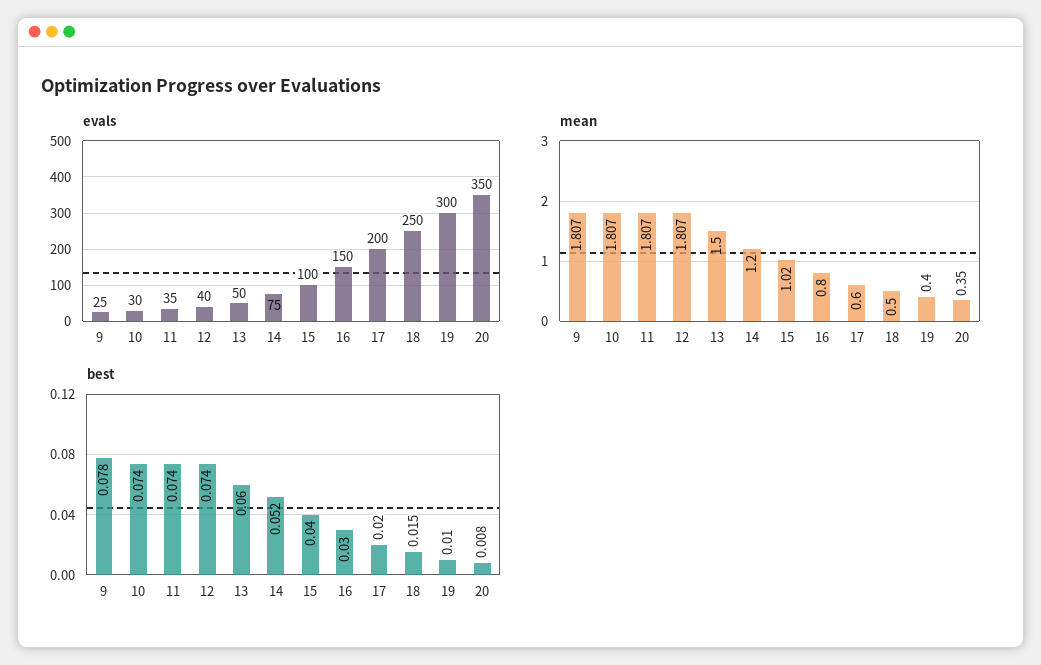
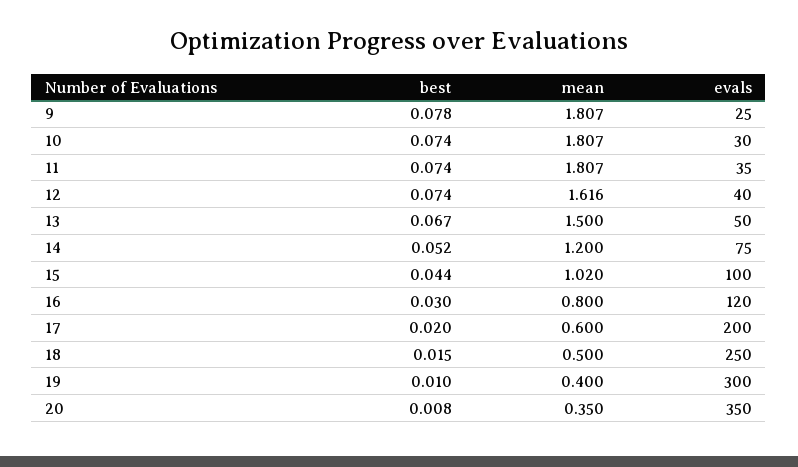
  {
    "evals": {
      "9": 25,
      "10": 30,
      "11": 35,
      "12": 40,
      "13": 50,
      "14": 75,
      "15": 100,
-     "16": 150,
+     "16": 120,
      "17": 200,
      "18": 250,
      "19": 300,
      "20": 350
    },
    "mean": {
      "9": 1.807,
      "10": 1.807,
      "11": 1.807,
-     "12": 1.807,
+     "12": 1.616,
      "13": 1.5,
      "14": 1.2,
      "15": 1.02,
      "16": 0.8,
      "17": 0.6,
      "18": 0.5,
      "19": 0.4,
      "20": 0.35
    },
    "best": {
      "9": 0.078,
      "10": 0.074,
      "11": 0.074,
      "12": 0.074,
-     "13": 0.06,
+     "13": 0.067,
      "14": 0.052,
-     "15": 0.04,
+     "15": 0.044,
      "16": 0.03,
      "17": 0.02,
      "18": 0.015,
      "19": 0.01,
      "20": 0.008
    }
  }

